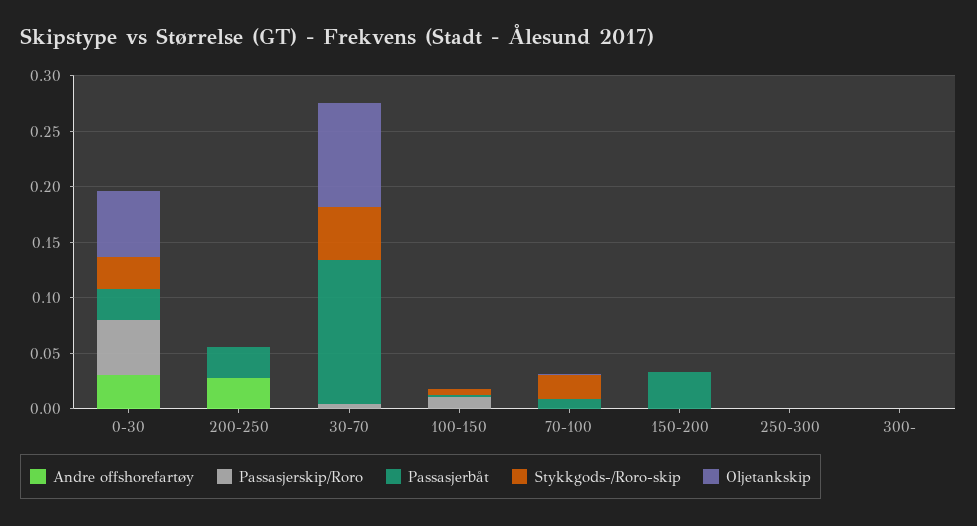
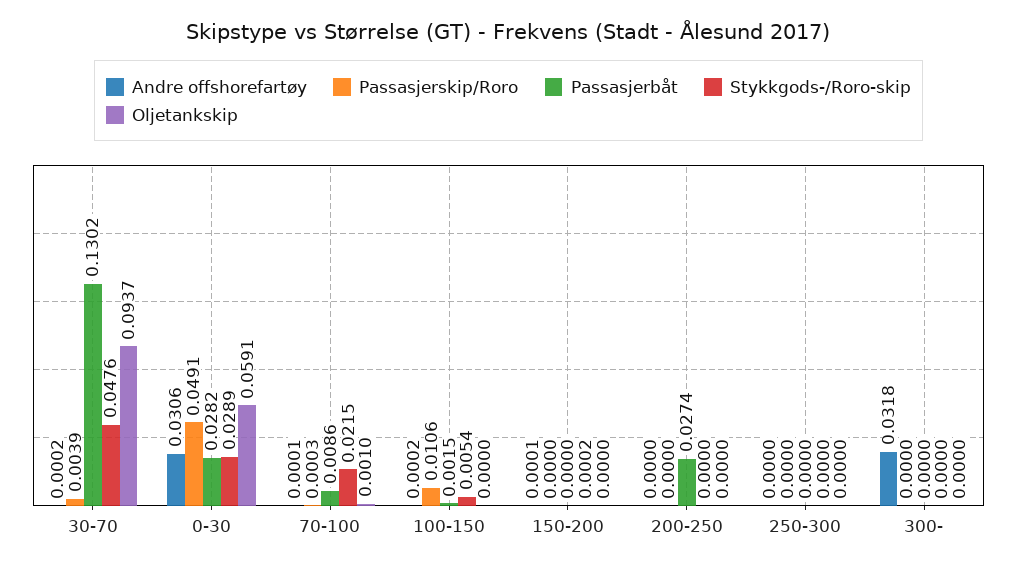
  {
    "Andre offshorefartøy": {
      "0-30": 0.0306,
-     "200-250": 0.03,
+     "200-250": 0,
      "30-70": 0.0002,
      "100-150": 0.0002,
      "70-100": 0.0001,
      "150-200": 0.0001,
      "250-300": 0,
-     "300-": 0
+     "300-": 0.0318
    },
    "Passasjerskip/Roro": {
      "0-30": 0.0491,
      "200-250": 0,
      "30-70": 0.0039,
      "100-150": 0.0106,
      "70-100": 0.0003,
      "150-200": 0,
      "250-300": 0,
      "300-": 0
    },
    "Passasjerbåt": {
      "0-30": 0.0282,
      "200-250": 0.0274,
      "30-70": 0.1302,
      "100-150": 0.0015,
      "70-100": 0.0086,
-     "150-200": 0.03,
+     "150-200": 0,
      "250-300": 0,
      "300-": 0
    },
    "Stykkgods-/Roro-skip": {
      "0-30": 0.0289,
      "200-250": 0,
      "30-70": 0.0476,
      "100-150": 0.0054,
      "70-100": 0.0215,
      "150-200": 0.0002,
      "250-300": 0,
      "300-": 0
    },
    "Oljetankskip": {
      "0-30": 0.0591,
      "200-250": 0,
      "30-70": 0.0937,
      "100-150": 0,
      "70-100": 0.001,
      "150-200": 0,
      "250-300": 0,
      "300-": 0
    }
  }

